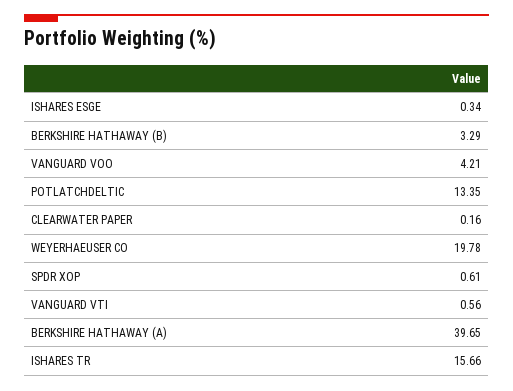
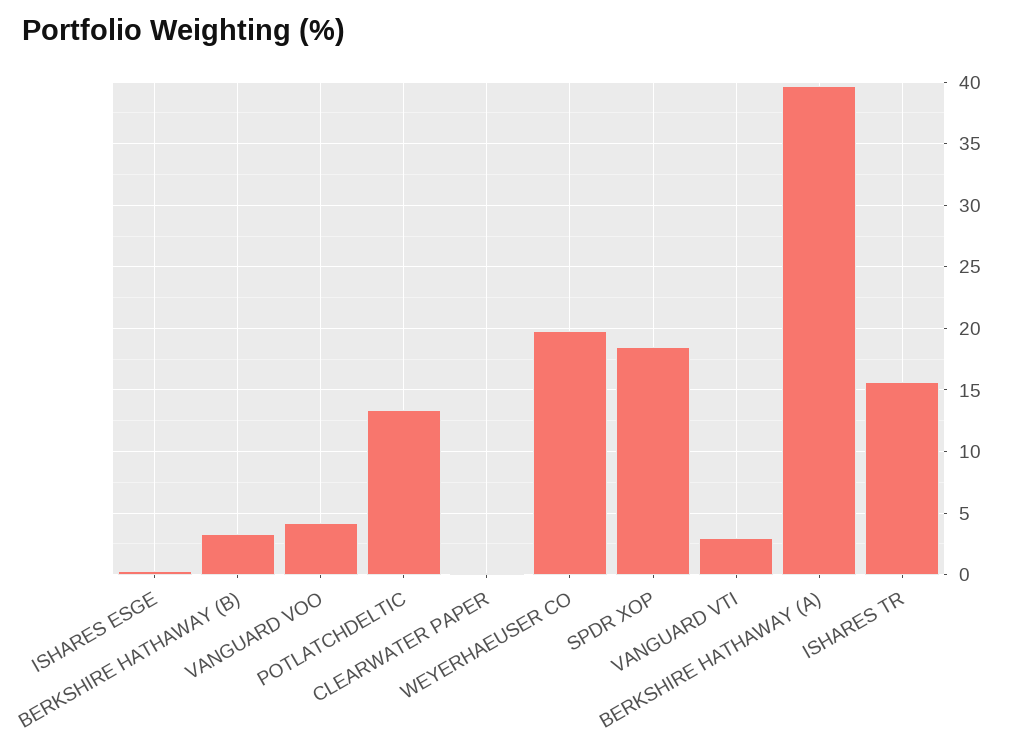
  {
    "ISHARES ESGE": 0.34,
    "BERKSHIRE HATHAWAY (B)": 3.29,
    "VANGUARD VOO": 4.21,
    "POTLATCHDELTIC": 13.35,
    "CLEARWATER PAPER": 0.16,
    "WEYERHAEUSER CO": 19.78,
-   "SPDR XOP": 0.61,
+   "SPDR XOP": 18.5,
-   "VANGUARD VTI": 0.56,
+   "VANGUARD VTI": 3,
    "BERKSHIRE HATHAWAY (A)": 39.65,
    "ISHARES TR": 15.66
  }

